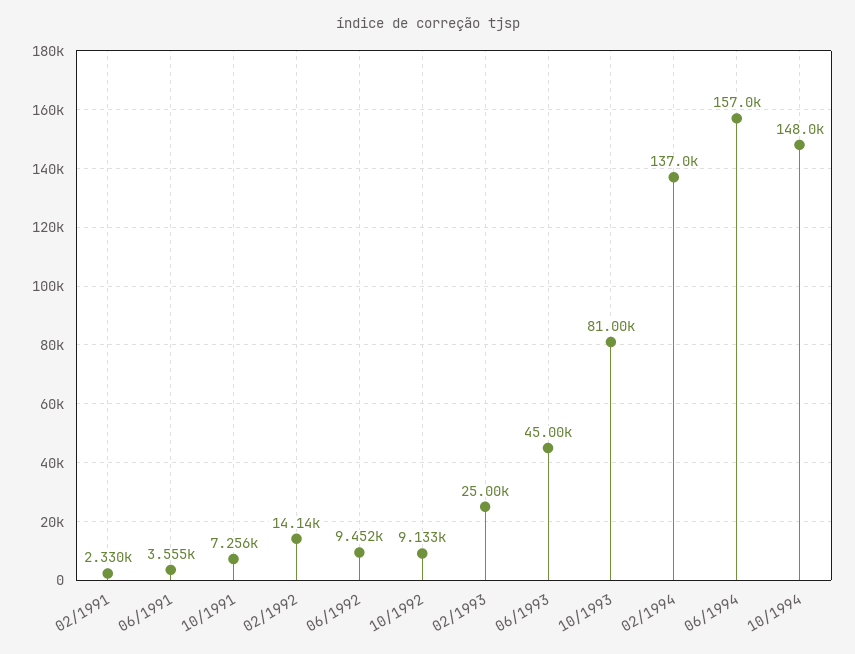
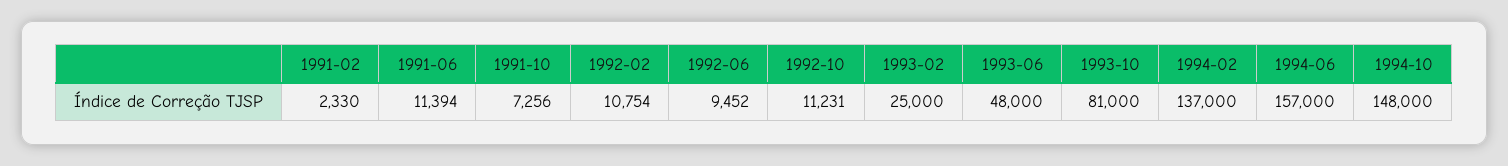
  {
    "02/1991": 2330,
-   "06/1991": 3555,
+   "06/1991": 11394,
    "10/1991": 7256,
-   "02/1992": 14140,
+   "02/1992": 10754,
    "06/1992": 9452,
-   "10/1992": 9133,
+   "10/1992": 11231,
    "02/1993": 25000,
-   "06/1993": 45000,
+   "06/1993": 48000,
    "10/1993": 81000,
    "02/1994": 137000,
    "06/1994": 157000,
    "10/1994": 148000
  }

